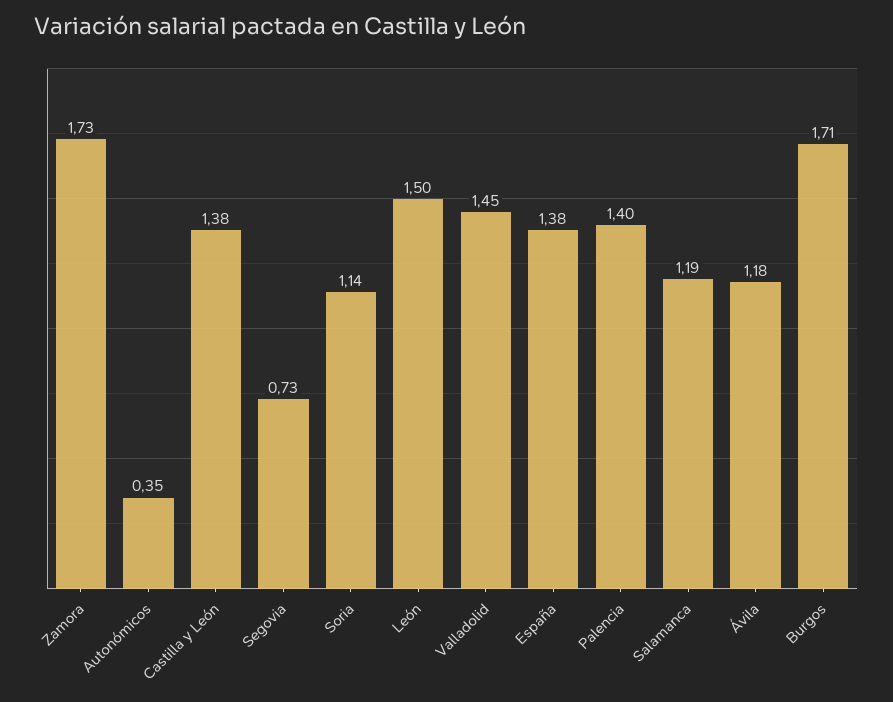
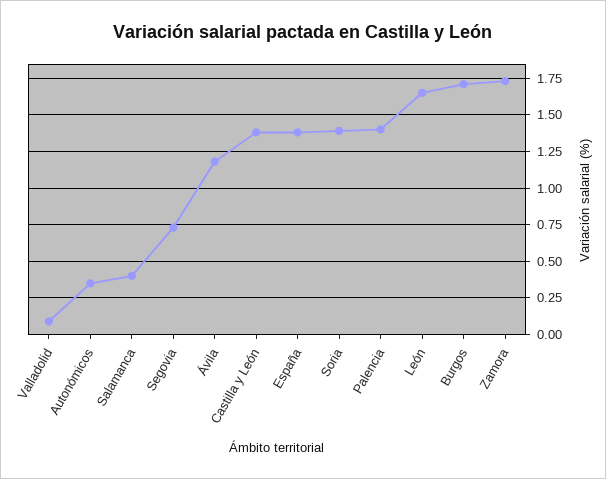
  {
    "Zamora": 1.73,
    "Autonómicos": 0.35,
    "Castilla y León": 1.38,
    "Segovia": 0.73,
-   "Soria": 1.14,
+   "Soria": 1.4,
-   "León": 1.5,
+   "León": 1.65,
-   "Valladolid": 1.45,
+   "Valladolid": 0.1,
    "España": 1.38,
    "Palencia": 1.4,
-   "Salamanca": 1.19,
+   "Salamanca": 0.4,
    "Ávila": 1.18,
    "Burgos": 1.71
  }

